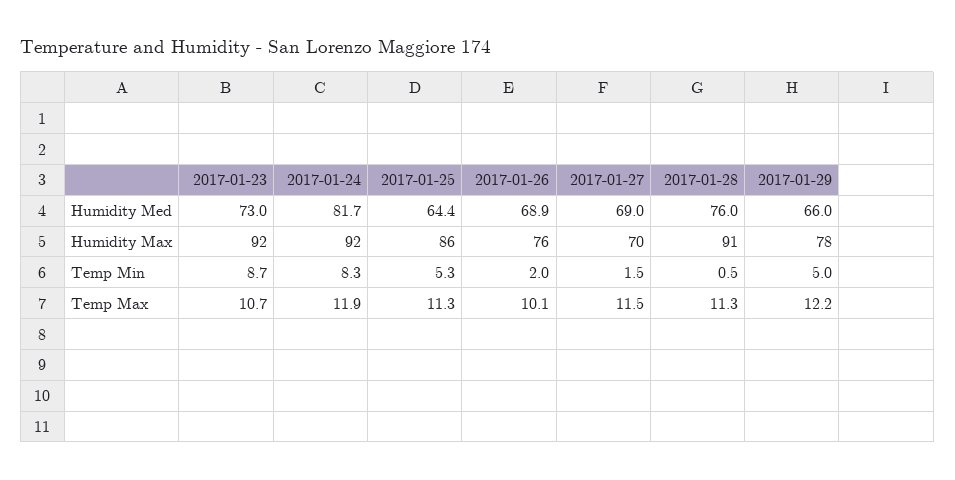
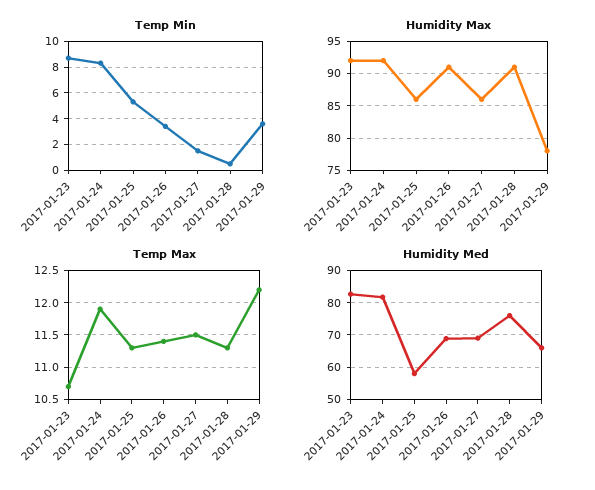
  {
    "Humidity Med": {
-     "2017-01-23": 73,
+     "2017-01-23": 82,
      "2017-01-24": 81.7,
-     "2017-01-25": 64.4,
+     "2017-01-25": 58,
      "2017-01-26": 68.9,
      "2017-01-27": 69,
      "2017-01-28": 76,
      "2017-01-29": 66
    },
    "Humidity Max": {
      "2017-01-23": 92,
      "2017-01-24": 92,
      "2017-01-25": 86,
-     "2017-01-26": 76,
+     "2017-01-26": 91,
-     "2017-01-27": 70,
+     "2017-01-27": 86,
      "2017-01-28": 91,
      "2017-01-29": 78
    },
    "Temp Min": {
      "2017-01-23": 8.7,
      "2017-01-24": 8.3,
      "2017-01-25": 5.3,
-     "2017-01-26": 2,
+     "2017-01-26": 3.5,
      "2017-01-27": 1.5,
      "2017-01-28": 0.5,
-     "2017-01-29": 5
+     "2017-01-29": 3.5
    },
    "Temp Max": {
      "2017-01-23": 10.7,
      "2017-01-24": 11.9,
      "2017-01-25": 11.3,
-     "2017-01-26": 10.1,
+     "2017-01-26": 11.4,
      "2017-01-27": 11.5,
      "2017-01-28": 11.3,
      "2017-01-29": 12.2
    }
  }

